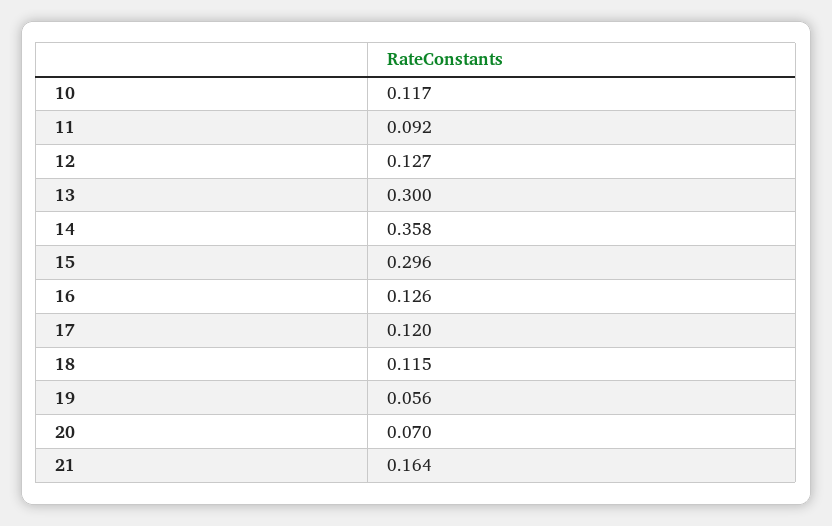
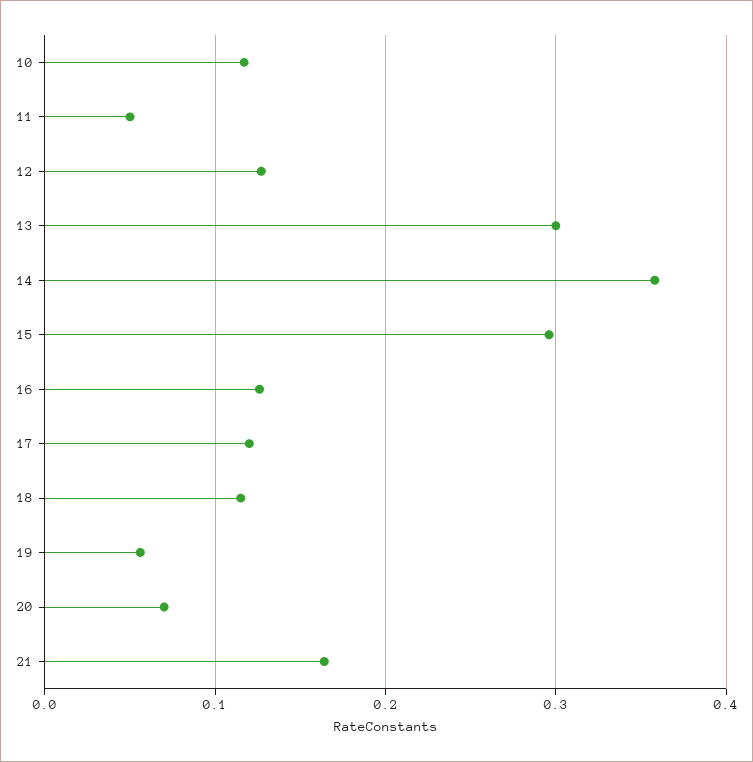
  {
    "10": 0.117,
-   "11": 0.092,
+   "11": 0.05,
    "12": 0.127,
    "13": 0.3,
    "14": 0.358,
    "15": 0.296,
    "16": 0.126,
    "17": 0.12,
    "18": 0.115,
    "19": 0.056,
    "20": 0.07,
    "21": 0.164
  }

